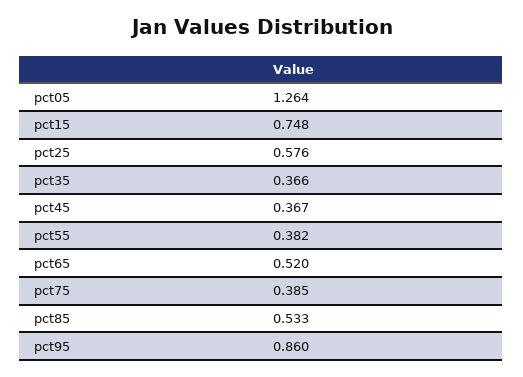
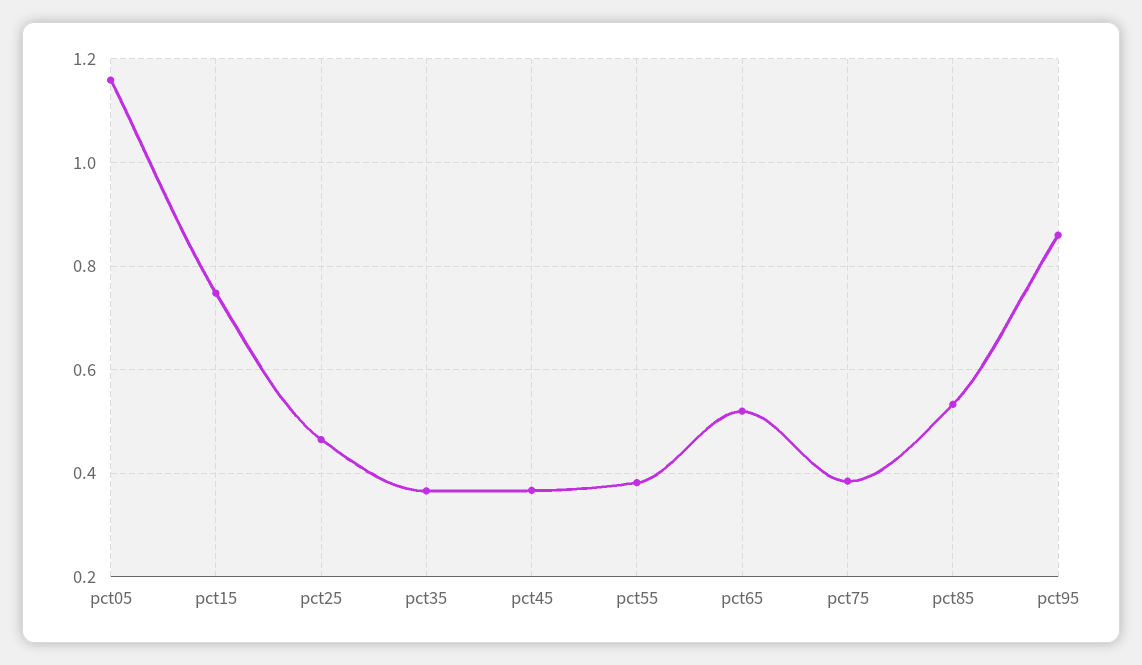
  {
-   "pct05": 1.264,
+   "pct05": 1.16,
    "pct15": 0.748,
-   "pct25": 0.576,
+   "pct25": 0.46,
    "pct35": 0.366,
    "pct45": 0.367,
    "pct55": 0.382,
    "pct65": 0.52,
    "pct75": 0.385,
    "pct85": 0.533,
    "pct95": 0.86
  }

